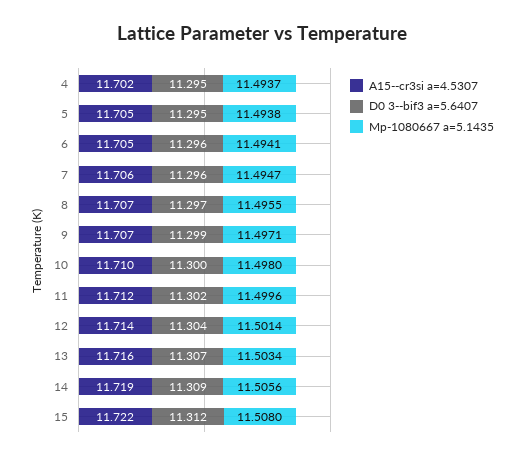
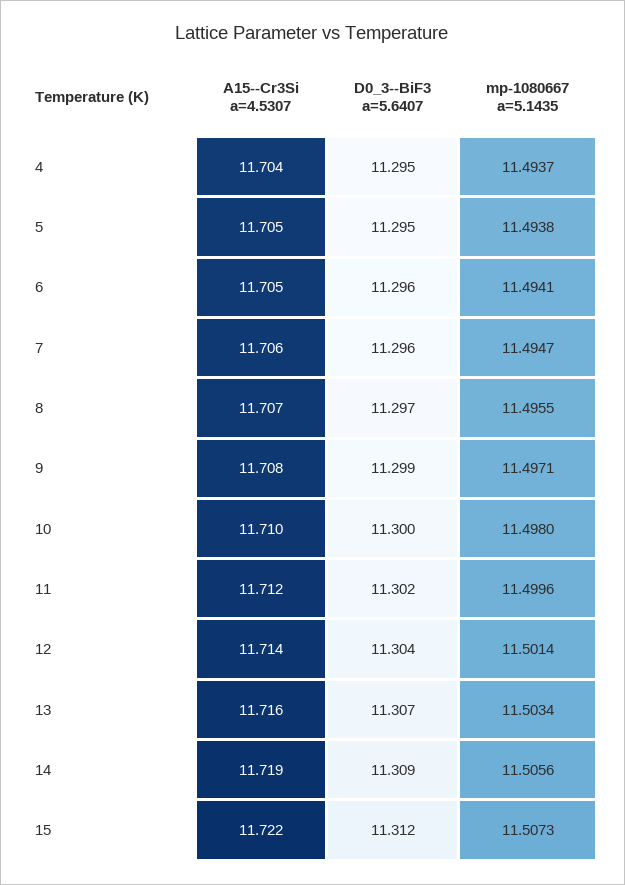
  {
    "A15--cr3si a=4.5307": {
-     "4": 11.702,
+     "4": 11.704,
      "5": 11.705,
      "6": 11.705,
      "7": 11.706,
      "8": 11.707,
-     "9": 11.707,
+     "9": 11.708,
      "10": 11.71,
      "11": 11.712,
      "12": 11.714,
      "13": 11.716,
      "14": 11.719,
      "15": 11.722
    },
    "D0 3--bif3 a=5.6407": {
      "4": 11.295,
      "5": 11.295,
      "6": 11.296,
      "7": 11.296,
      "8": 11.297,
      "9": 11.299,
      "10": 11.3,
      "11": 11.302,
      "12": 11.304,
      "13": 11.307,
      "14": 11.309,
      "15": 11.312
    },
    "Mp-1080667 a=5.1435": {
      "4": 11.4937,
      "5": 11.4938,
      "6": 11.4941,
      "7": 11.4947,
      "8": 11.4955,
      "9": 11.4971,
      "10": 11.498,
      "11": 11.4996,
      "12": 11.5014,
      "13": 11.5034,
      "14": 11.5056,
-     "15": 11.508
+     "15": 11.5073
    }
  }

